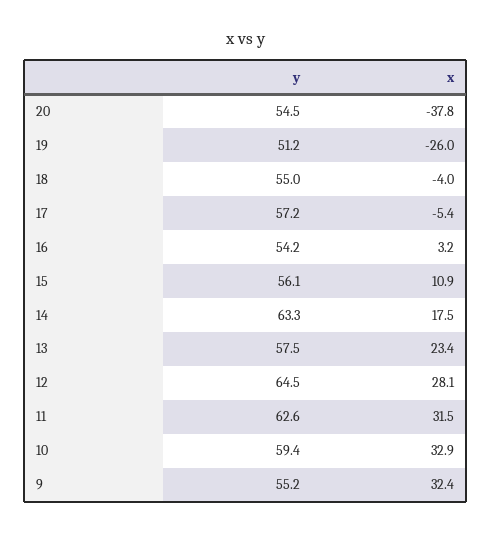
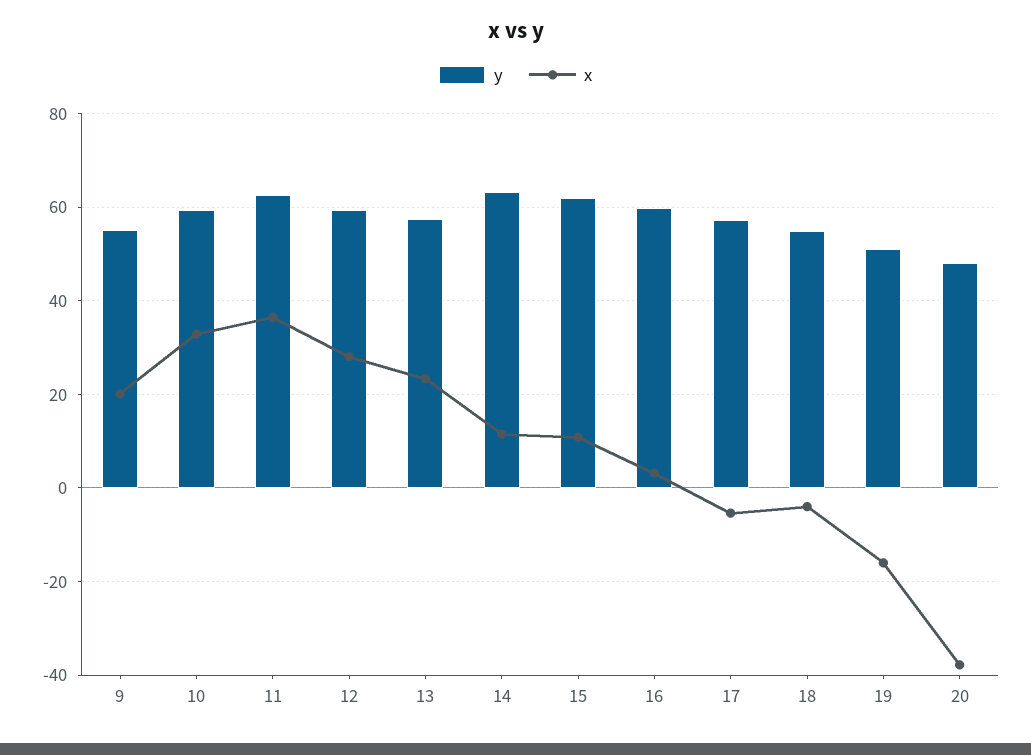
  {
    "y": {
-     "20": 54.5,
+     "20": 48,
      "19": 51.2,
      "18": 55,
      "17": 57.2,
-     "16": 54.2,
+     "16": 60,
-     "15": 56.1,
+     "15": 62,
      "14": 63.3,
      "13": 57.5,
-     "12": 64.5,
+     "12": 60,
      "11": 62.6,
      "10": 59.4,
      "9": 55.2
    },
    "x": {
      "20": -37.8,
-     "19": -26,
+     "19": -16,
      "18": -4,
      "17": -5.4,
      "16": 3.2,
      "15": 10.9,
-     "14": 17.5,
+     "14": 12,
      "13": 23.4,
      "12": 28.1,
-     "11": 31.5,
+     "11": 36,
      "10": 32.9,
-     "9": 32.4
+     "9": 20
    }
  }

